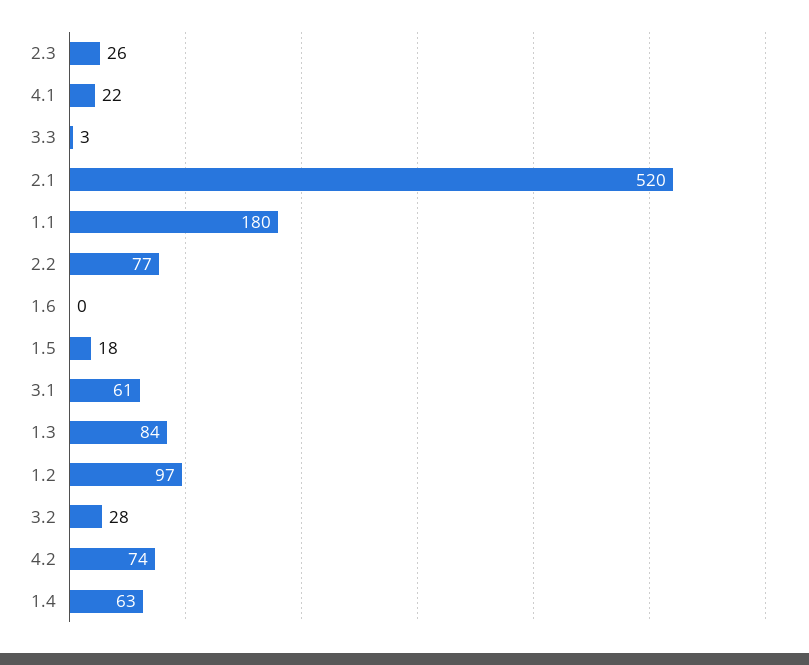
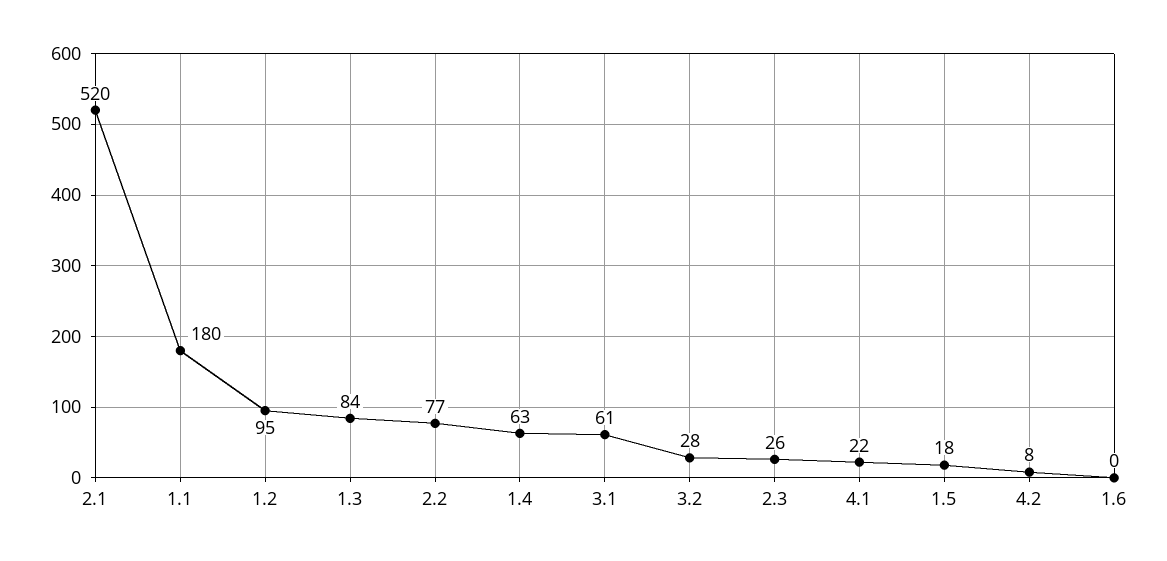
  {
    "2.3": 26,
    "4.1": 22,
-   "3.3": 3,
    "2.1": 520,
    "1.1": 180,
    "2.2": 77,
    "1.6": 0,
    "1.5": 18,
    "3.1": 61,
    "1.3": 84,
-   "1.2": 97,
+   "1.2": 95,
    "3.2": 28,
-   "4.2": 74,
+   "4.2": 8,
    "1.4": 63
  }

